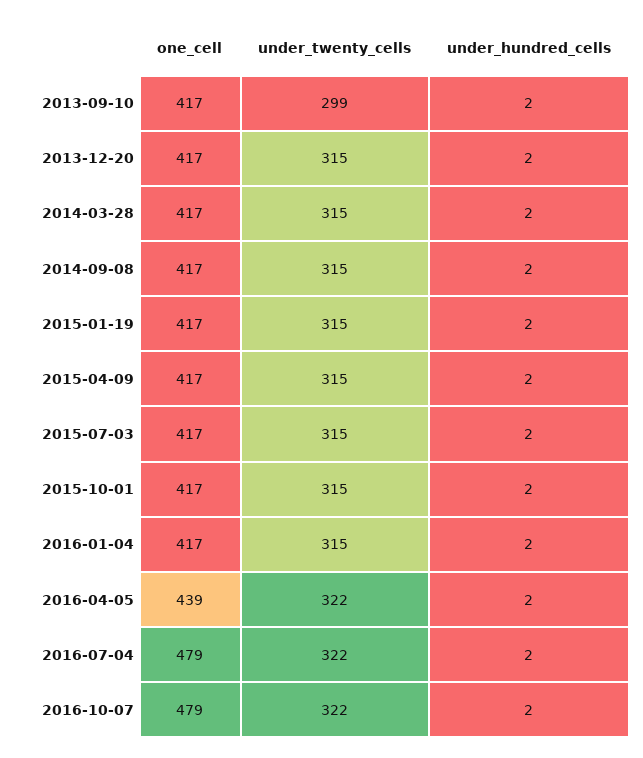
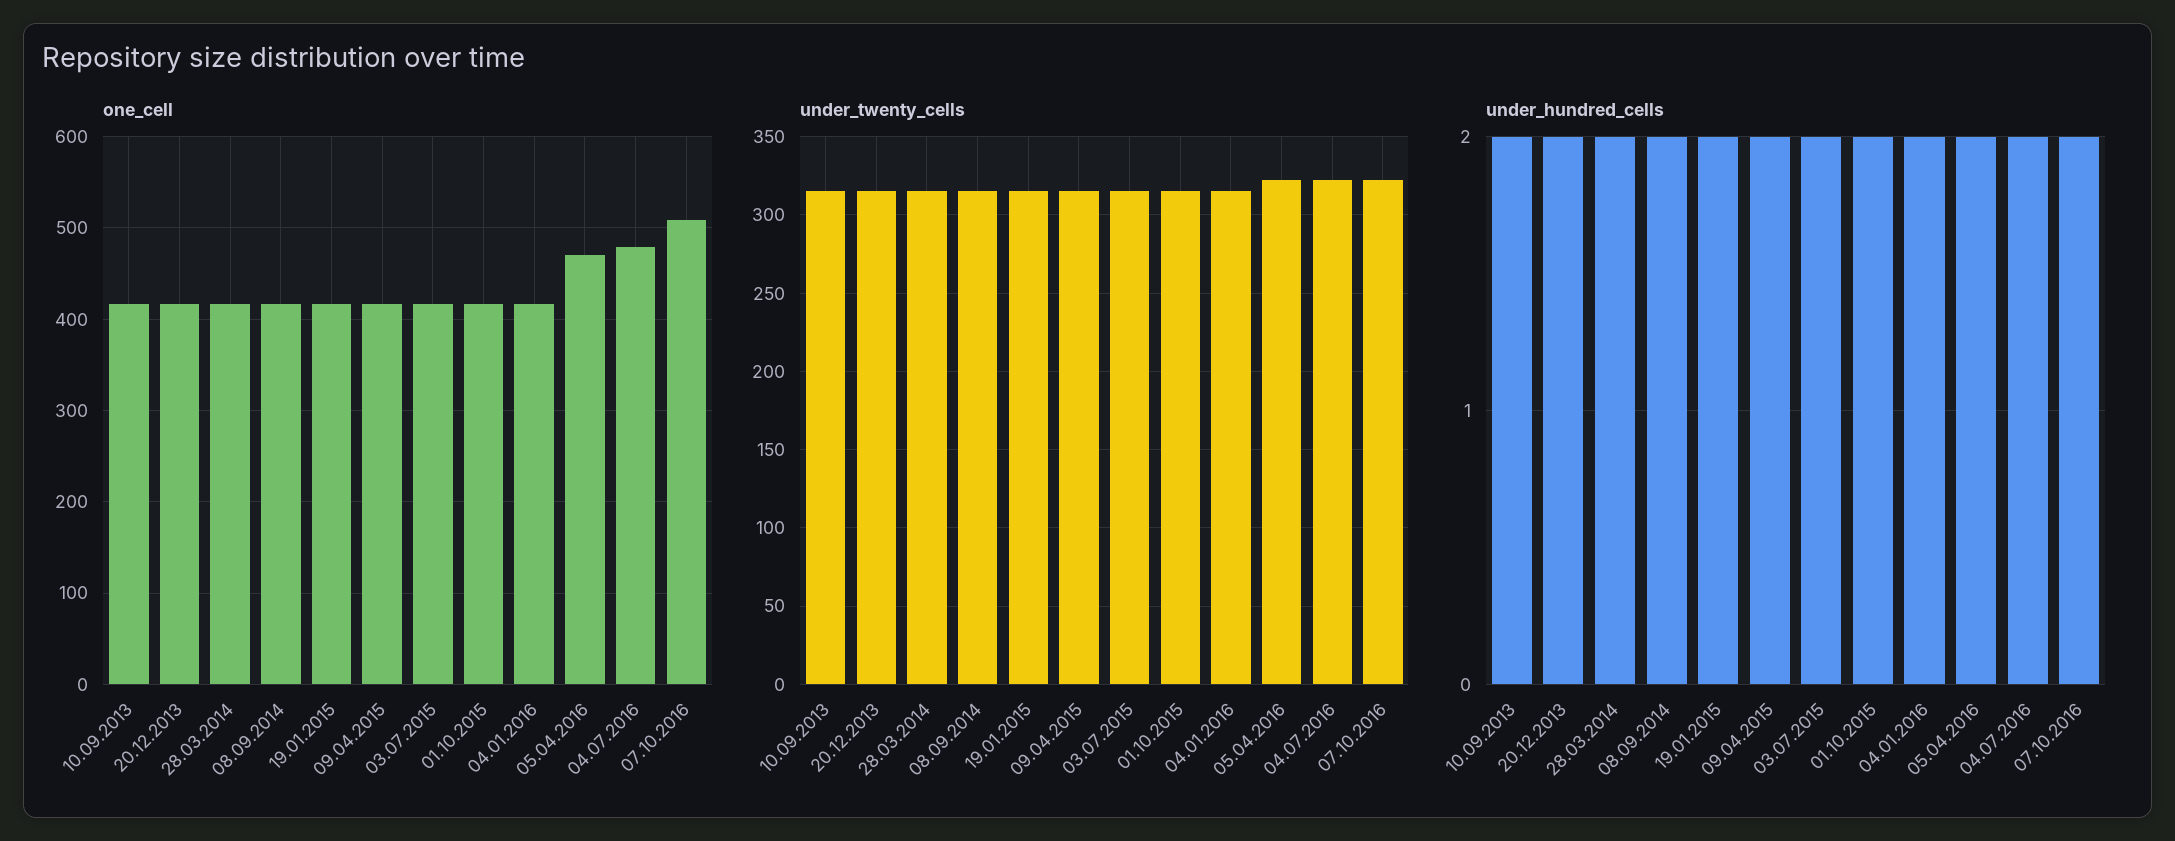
  {
    "one_cell": {
      "2013-09-10": 417,
      "2013-12-20": 417,
      "2014-03-28": 417,
      "2014-09-08": 417,
      "2015-01-19": 417,
      "2015-04-09": 417,
      "2015-07-03": 417,
      "2015-10-01": 417,
      "2016-01-04": 417,
-     "2016-04-05": 439,
+     "2016-04-05": 470,
      "2016-07-04": 479,
-     "2016-10-07": 479
+     "2016-10-07": 510
    },
    "under_twenty_cells": {
-     "2013-09-10": 299,
+     "2013-09-10": 315,
      "2013-12-20": 315,
      "2014-03-28": 315,
      "2014-09-08": 315,
      "2015-01-19": 315,
      "2015-04-09": 315,
      "2015-07-03": 315,
      "2015-10-01": 315,
      "2016-01-04": 315,
      "2016-04-05": 322,
      "2016-07-04": 322,
      "2016-10-07": 322
    },
    "under_hundred_cells": {
      "2013-09-10": 2,
      "2013-12-20": 2,
      "2014-03-28": 2,
      "2014-09-08": 2,
      "2015-01-19": 2,
      "2015-04-09": 2,
      "2015-07-03": 2,
      "2015-10-01": 2,
      "2016-01-04": 2,
      "2016-04-05": 2,
      "2016-07-04": 2,
      "2016-10-07": 2
    }
  }

